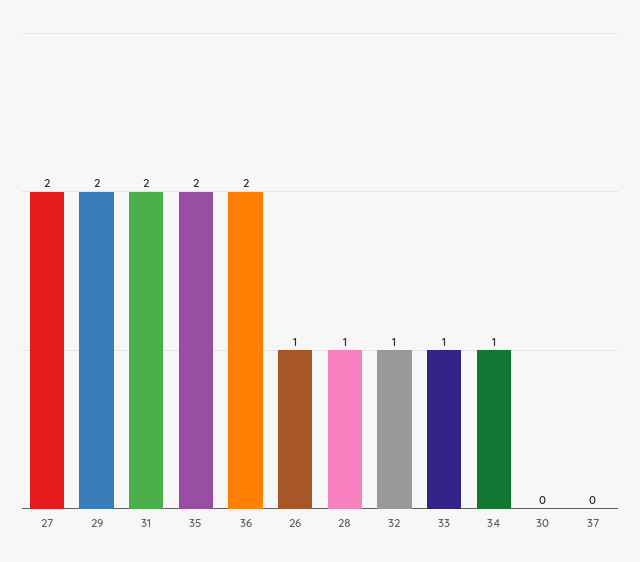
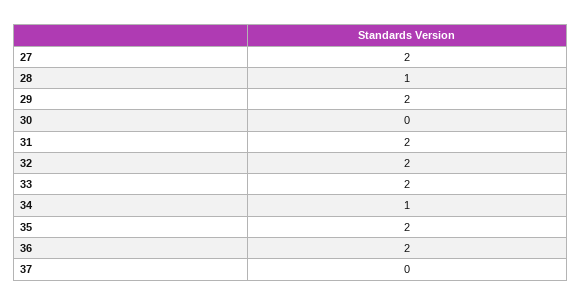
  {
    "27": 2,
    "29": 2,
    "31": 2,
    "35": 2,
    "36": 2,
-   "26": 1,
    "28": 1,
-   "32": 1,
+   "32": 2,
-   "33": 1,
+   "33": 2,
    "34": 1,
    "30": 0,
    "37": 0
  }

